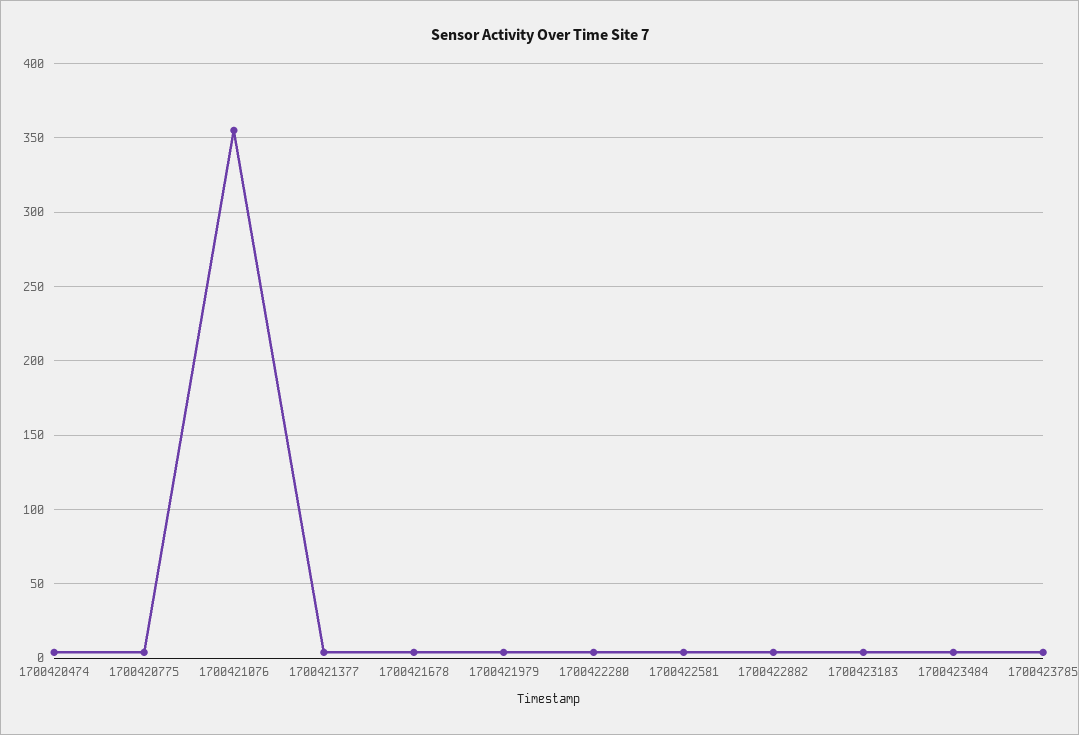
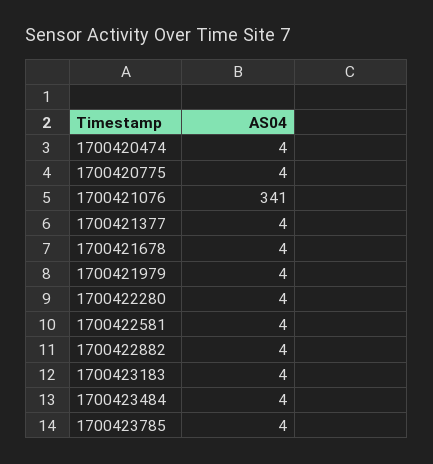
  {
    "1700420474": 4,
    "1700420775": 4,
-   "1700421076": 355,
+   "1700421076": 341,
    "1700421377": 4,
    "1700421678": 4,
    "1700421979": 4,
    "1700422280": 4,
    "1700422581": 4,
    "1700422882": 4,
    "1700423183": 4,
    "1700423484": 4,
    "1700423785": 4
  }

